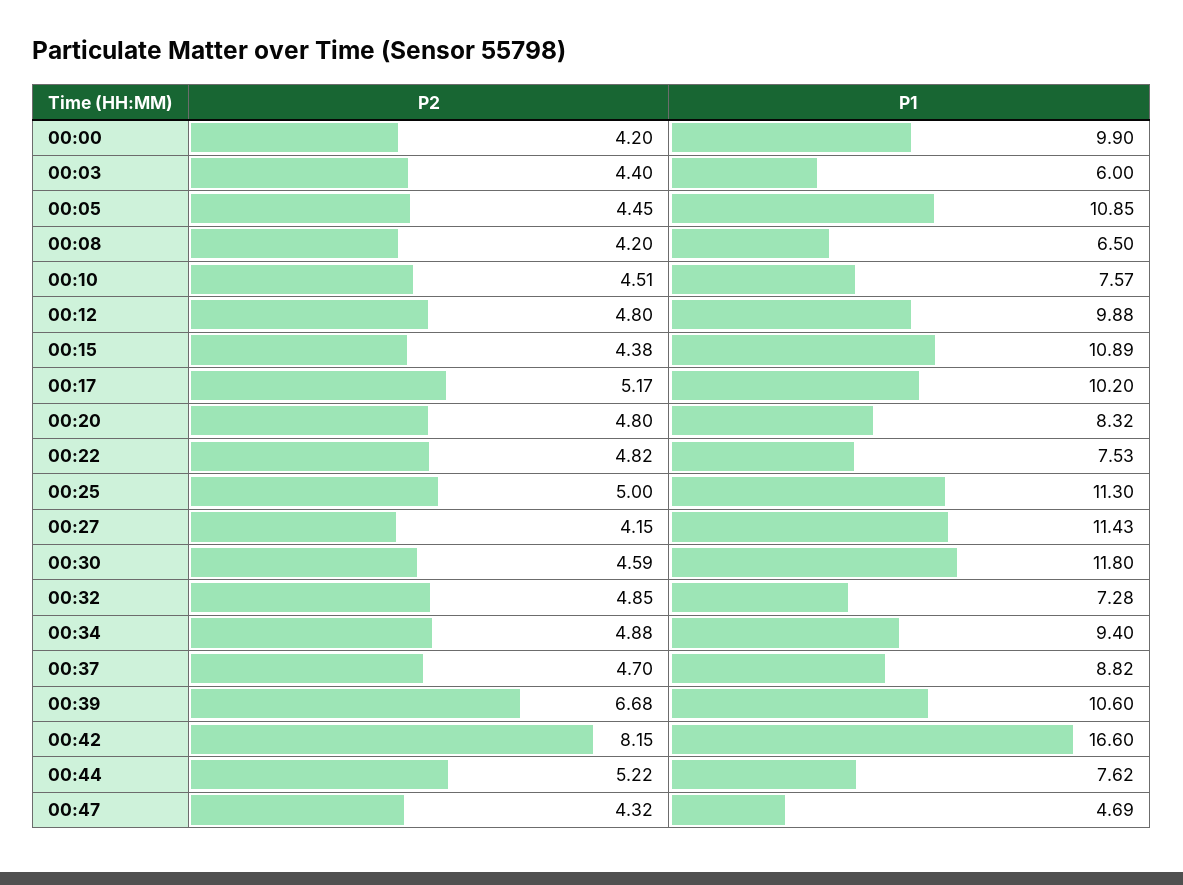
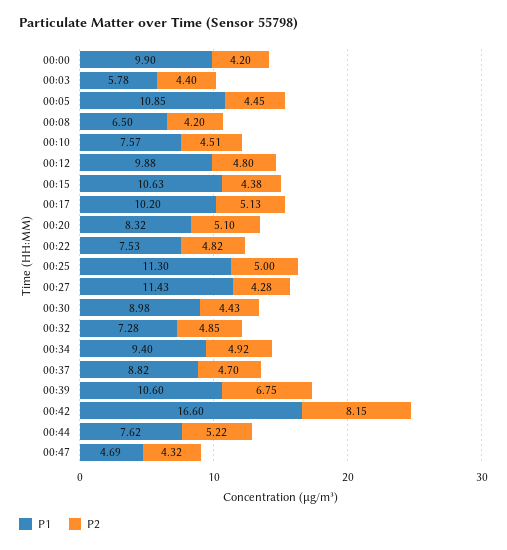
  {
    "P2": {
      "00:00": 4.2,
      "00:03": 4.4,
      "00:05": 4.45,
      "00:08": 4.2,
      "00:10": 4.51,
      "00:12": 4.8,
      "00:15": 4.38,
-     "00:17": 5.17,
+     "00:17": 5.13,
-     "00:20": 4.8,
+     "00:20": 5.1,
      "00:22": 4.82,
      "00:25": 5,
-     "00:27": 4.15,
+     "00:27": 4.28,
-     "00:30": 4.59,
+     "00:30": 4.43,
      "00:32": 4.85,
-     "00:34": 4.88,
+     "00:34": 4.92,
      "00:37": 4.7,
-     "00:39": 6.68,
+     "00:39": 6.75,
      "00:42": 8.15,
      "00:44": 5.22,
      "00:47": 4.32
    },
    "P1": {
      "00:00": 9.9,
-     "00:03": 6,
+     "00:03": 5.78,
      "00:05": 10.85,
      "00:08": 6.5,
      "00:10": 7.57,
      "00:12": 9.88,
-     "00:15": 10.89,
+     "00:15": 10.63,
      "00:17": 10.2,
      "00:20": 8.32,
      "00:22": 7.53,
      "00:25": 11.3,
      "00:27": 11.43,
-     "00:30": 11.8,
+     "00:30": 8.98,
      "00:32": 7.28,
      "00:34": 9.4,
      "00:37": 8.82,
      "00:39": 10.6,
      "00:42": 16.6,
      "00:44": 7.62,
      "00:47": 4.69
    }
  }

